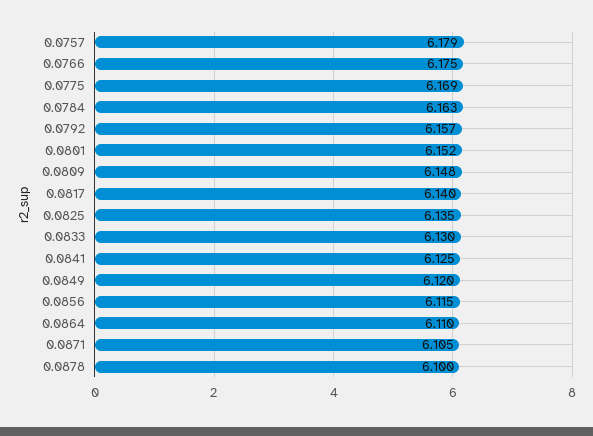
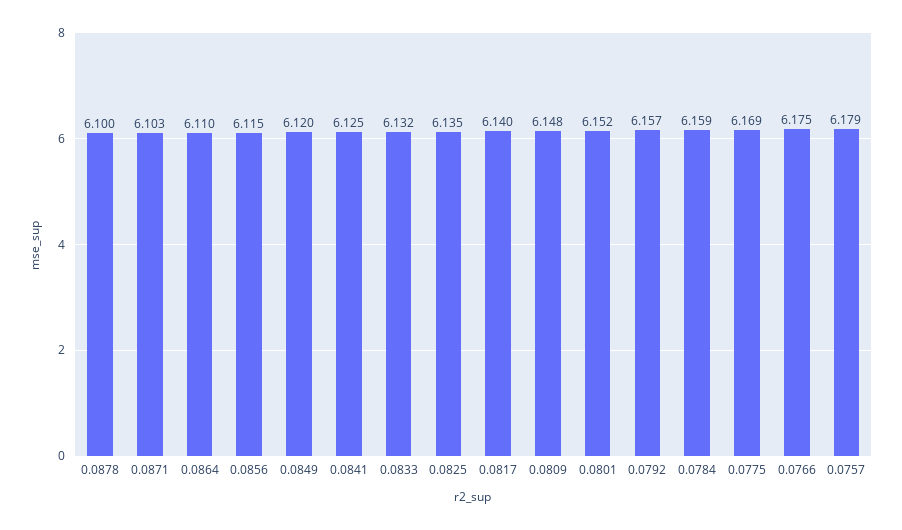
  {
    "0.0757": 6.179,
    "0.0766": 6.175,
    "0.0775": 6.169,
-   "0.0784": 6.163,
+   "0.0784": 6.159,
    "0.0792": 6.157,
    "0.0801": 6.152,
    "0.0809": 6.148,
    "0.0817": 6.14,
    "0.0825": 6.135,
-   "0.0833": 6.13,
+   "0.0833": 6.132,
    "0.0841": 6.125,
    "0.0849": 6.12,
    "0.0856": 6.115,
    "0.0864": 6.11,
-   "0.0871": 6.105,
+   "0.0871": 6.103,
    "0.0878": 6.1
  }

